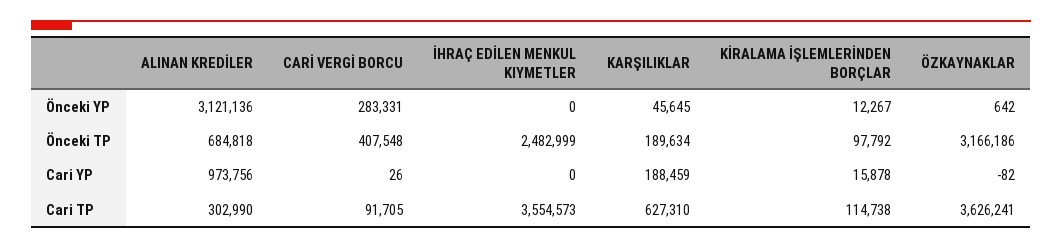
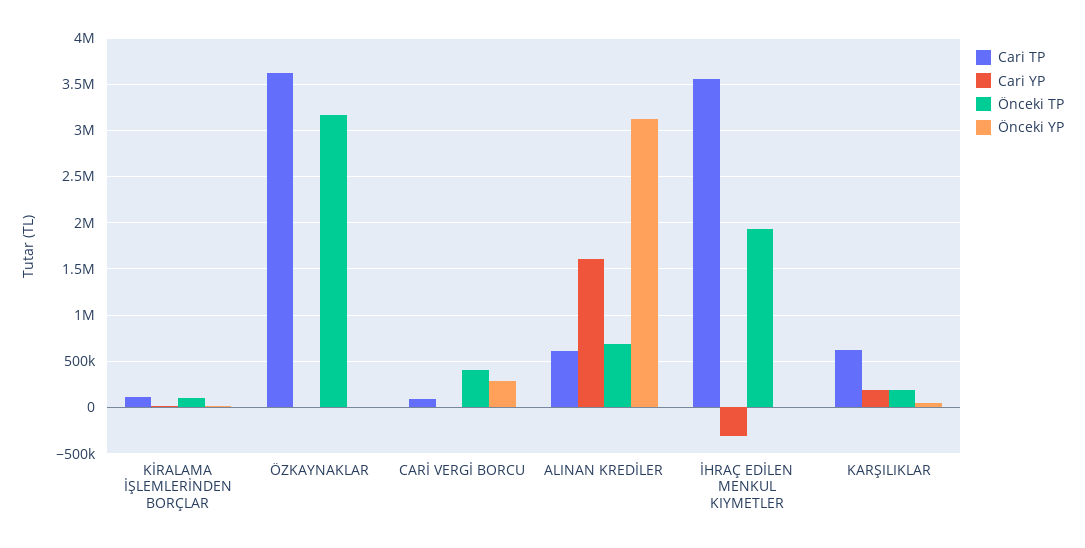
  {
    "Önceki YP": {
      "ALINAN KREDİLER": 3121136,
      "CARİ VERGİ BORCU": 283331,
      "İHRAÇ EDİLEN MENKUL KIYMETLER": 0,
      "KARŞILIKLAR": 45645,
      "KİRALAMA İŞLEMLERİNDEN BORÇLAR": 12267,
      "ÖZKAYNAKLAR": 642
    },
    "Önceki TP": {
      "ALINAN KREDİLER": 684818,
      "CARİ VERGİ BORCU": 407548,
-     "İHRAÇ EDİLEN MENKUL KIYMETLER": 2482999,
+     "İHRAÇ EDİLEN MENKUL KIYMETLER": 1900000,
      "KARŞILIKLAR": 189634,
      "KİRALAMA İŞLEMLERİNDEN BORÇLAR": 97792,
      "ÖZKAYNAKLAR": 3166186
    },
    "Cari YP": {
-     "ALINAN KREDİLER": 973756,
+     "ALINAN KREDİLER": 1600000,
      "CARİ VERGİ BORCU": 26,
-     "İHRAÇ EDİLEN MENKUL KIYMETLER": 0,
+     "İHRAÇ EDİLEN MENKUL KIYMETLER": -300000,
      "KARŞILIKLAR": 188459,
      "KİRALAMA İŞLEMLERİNDEN BORÇLAR": 15878,
      "ÖZKAYNAKLAR": -82
    },
    "Cari TP": {
-     "ALINAN KREDİLER": 302990,
+     "ALINAN KREDİLER": 600000,
      "CARİ VERGİ BORCU": 91705,
      "İHRAÇ EDİLEN MENKUL KIYMETLER": 3554573,
      "KARŞILIKLAR": 627310,
      "KİRALAMA İŞLEMLERİNDEN BORÇLAR": 114738,
      "ÖZKAYNAKLAR": 3626241
    }
  }

